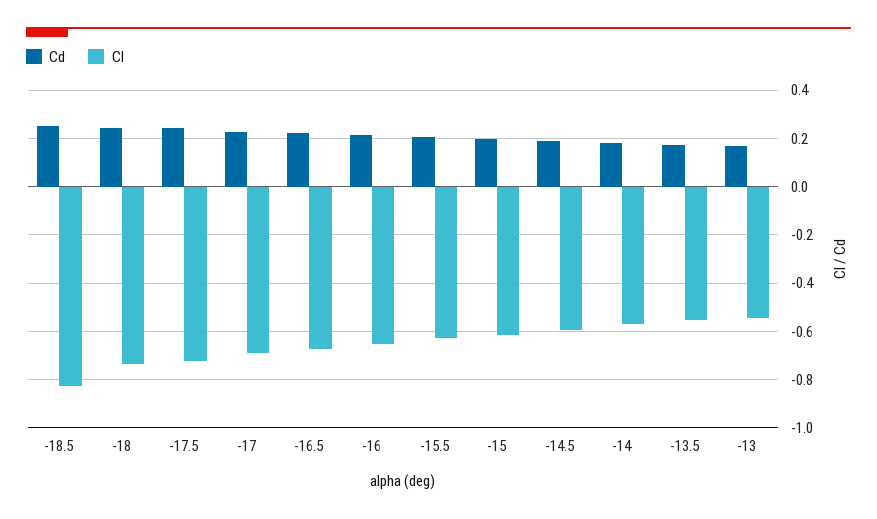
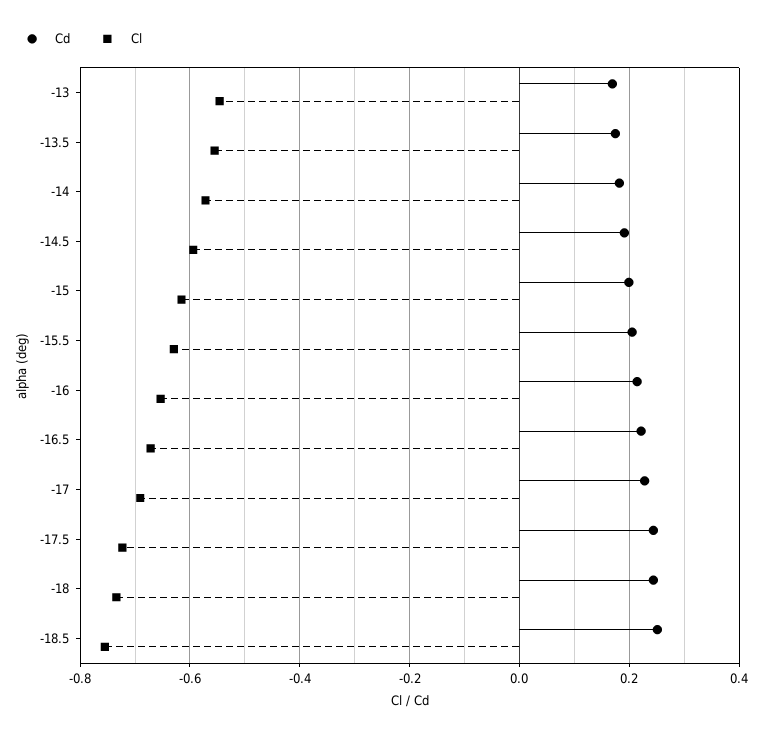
  {
    "Cd": {
      "-18.5": 0.26,
      "-18": 0.24,
      "-17.5": 0.24,
      "-17": 0.22,
      "-16.5": 0.22,
      "-16": 0.22,
      "-15.5": 0.2,
      "-15": 0.2,
      "-14.5": 0.2,
      "-14": 0.18,
      "-13.5": 0.18,
      "-13": 0.16
    },
    "Cl": {
-     "-18.5": -0.825,
+     "-18.5": -0.76,
      "-18": -0.74,
      "-17.5": -0.72,
      "-17": -0.7,
      "-16.5": -0.68,
      "-16": -0.66,
      "-15.5": -0.62,
      "-15": -0.62,
      "-14.5": -0.6,
      "-14": -0.58,
      "-13.5": -0.56,
      "-13": -0.54
    }
  }

